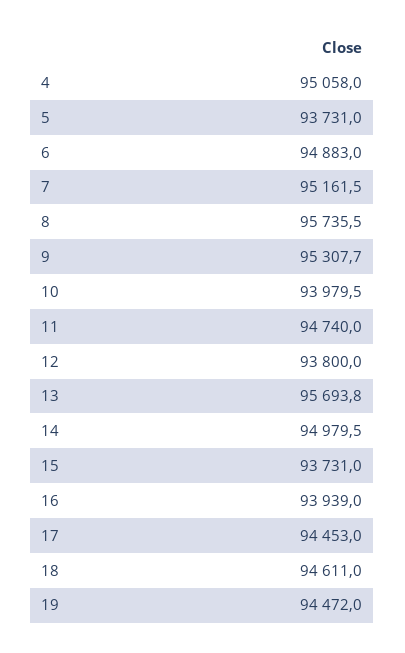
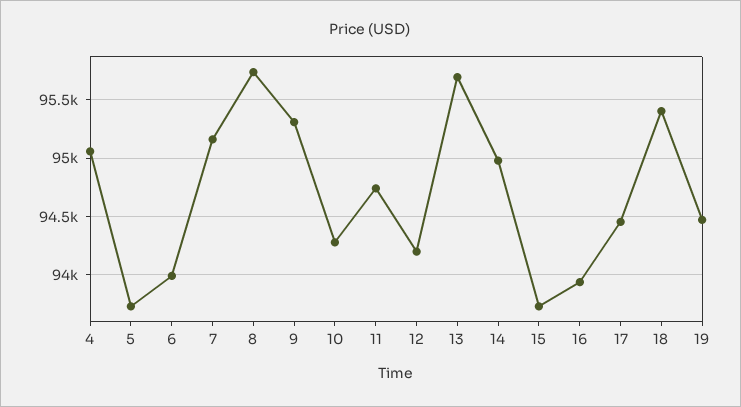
  {
    "4": 95058,
    "5": 93731,
-   "6": 94883,
+   "6": 94000,
    "7": 95161.5,
    "8": 95735.5,
    "9": 95307.7,
-   "10": 93979.5,
+   "10": 94300,
    "11": 94740,
-   "12": 93800,
+   "12": 94200,
    "13": 95693.8,
    "14": 94979.5,
    "15": 93731,
    "16": 93939,
    "17": 94453,
-   "18": 94611,
+   "18": 95400,
    "19": 94472
  }

